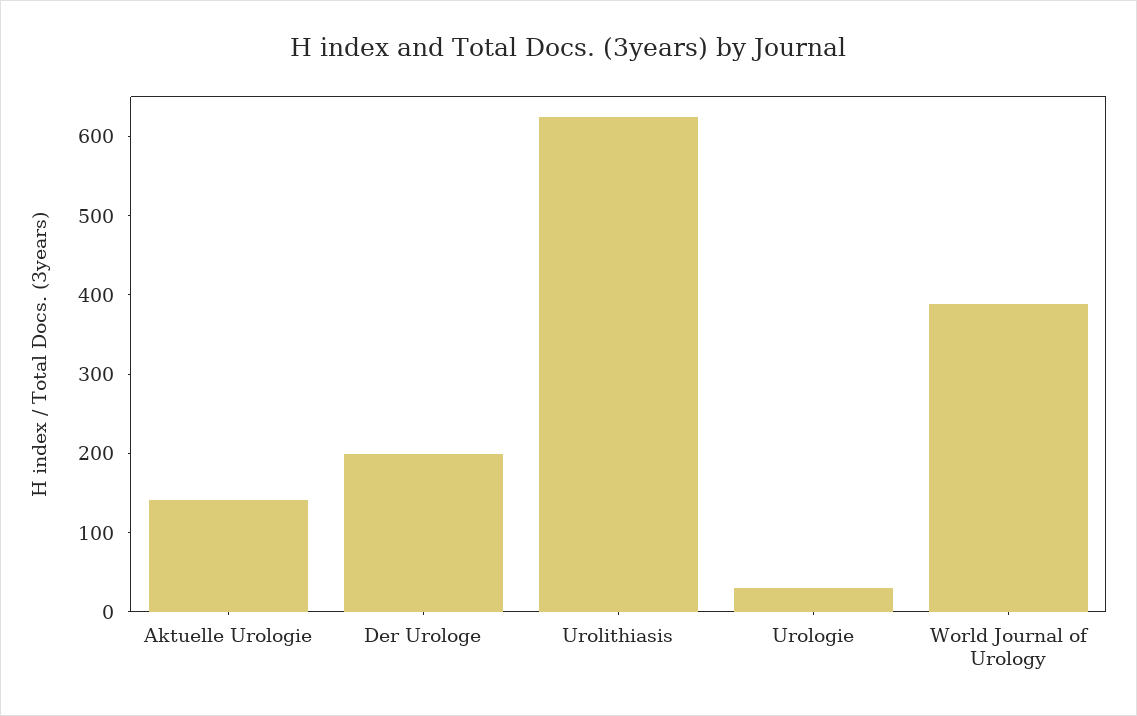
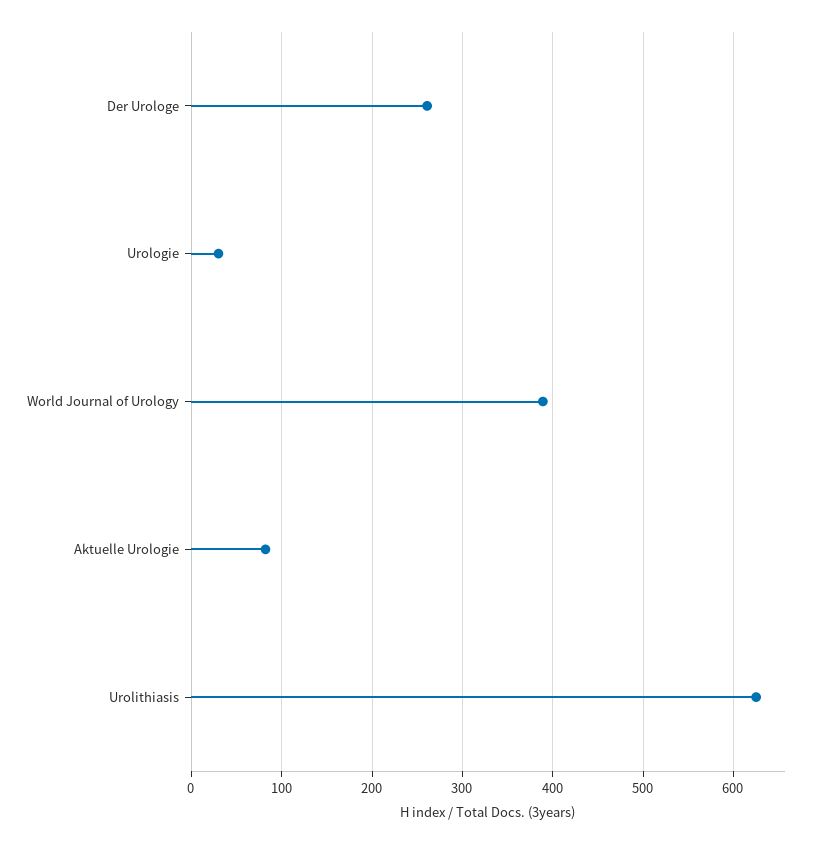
  {
-   "Aktuelle Urologie": 140,
+   "Aktuelle Urologie": 80,
-   "Der Urologe": 200,
+   "Der Urologe": 260,
    "Urolithiasis": 630,
    "Urologie": 30,
    "World Journal of Urology": 390
  }

